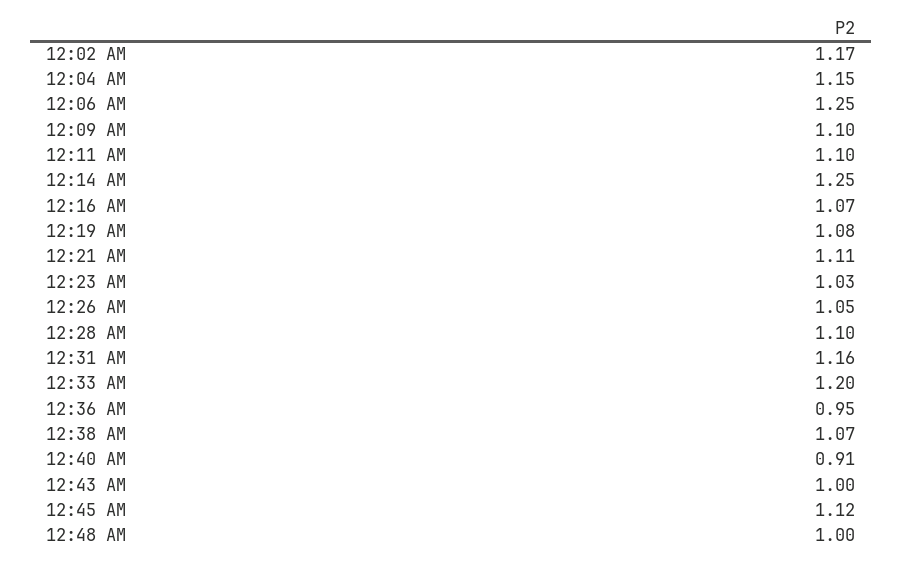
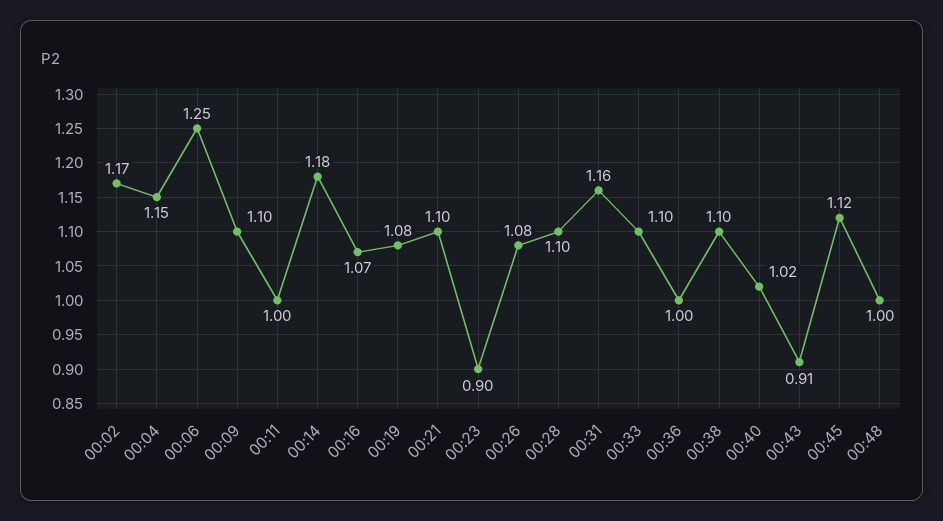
  {
    "12:02 AM": 1.17,
    "12:04 AM": 1.15,
    "12:06 AM": 1.25,
    "12:09 AM": 1.1,
-   "12:11 AM": 1.1,
+   "12:11 AM": 1,
-   "12:14 AM": 1.25,
+   "12:14 AM": 1.18,
    "12:16 AM": 1.07,
    "12:19 AM": 1.08,
-   "12:21 AM": 1.11,
+   "12:21 AM": 1.1,
-   "12:23 AM": 1.03,
+   "12:23 AM": 0.9,
-   "12:26 AM": 1.05,
+   "12:26 AM": 1.08,
    "12:28 AM": 1.1,
    "12:31 AM": 1.16,
-   "12:33 AM": 1.2,
+   "12:33 AM": 1.1,
-   "12:36 AM": 0.95,
+   "12:36 AM": 1,
-   "12:38 AM": 1.07,
+   "12:38 AM": 1.1,
-   "12:40 AM": 0.91,
+   "12:40 AM": 1.02,
-   "12:43 AM": 1,
+   "12:43 AM": 0.91,
    "12:45 AM": 1.12,
    "12:48 AM": 1
  }

